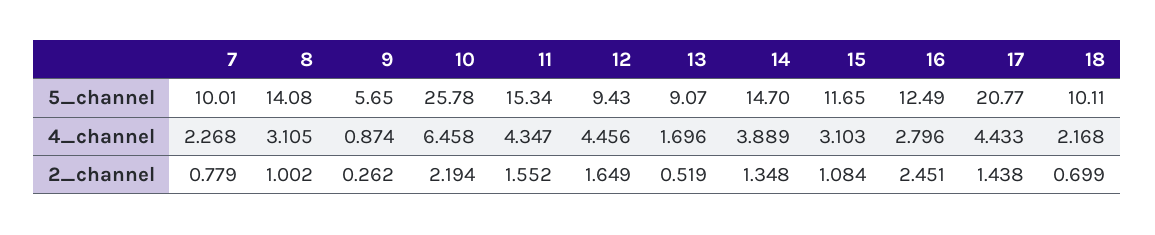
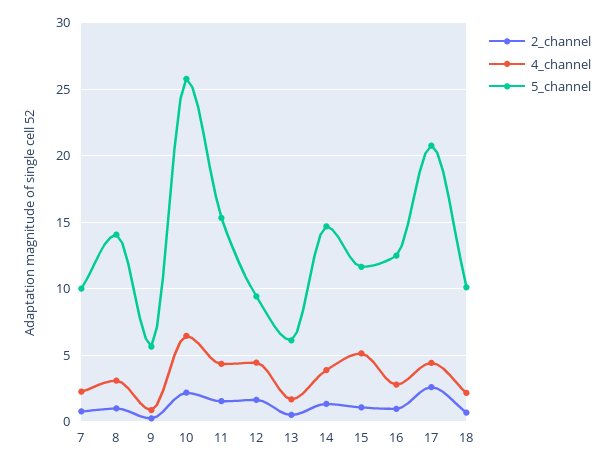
  {
    "5_channel": {
      "7": 10.01,
      "8": 14.08,
      "9": 5.65,
      "10": 25.78,
      "11": 15.34,
      "12": 9.43,
-     "13": 9.07,
+     "13": 6,
      "14": 14.7,
      "15": 11.65,
      "16": 12.49,
      "17": 20.77,
      "18": 10.11
    },
    "4_channel": {
      "7": 2.268,
      "8": 3.105,
      "9": 0.874,
      "10": 6.458,
      "11": 4.347,
      "12": 4.456,
      "13": 1.696,
      "14": 3.889,
-     "15": 3.103,
+     "15": 5,
      "16": 2.796,
      "17": 4.433,
      "18": 2.168
    },
    "2_channel": {
      "7": 0.779,
      "8": 1.002,
      "9": 0.262,
      "10": 2.194,
      "11": 1.552,
      "12": 1.649,
      "13": 0.519,
      "14": 1.348,
      "15": 1.084,
-     "16": 2.451,
+     "16": 1,
-     "17": 1.438,
+     "17": 2.5,
      "18": 0.699
    }
  }

